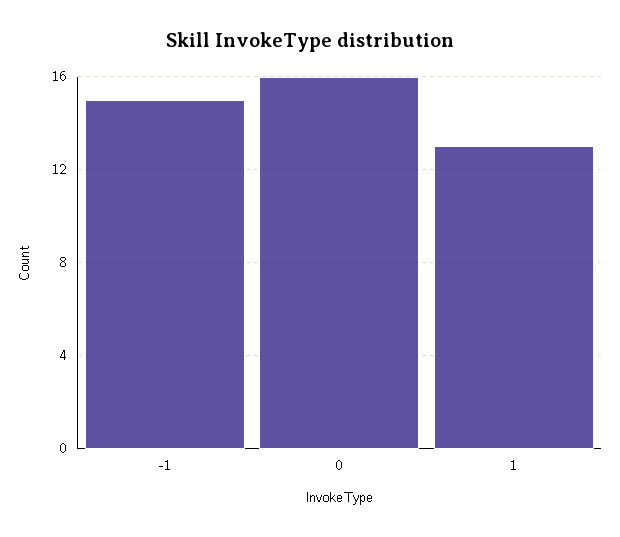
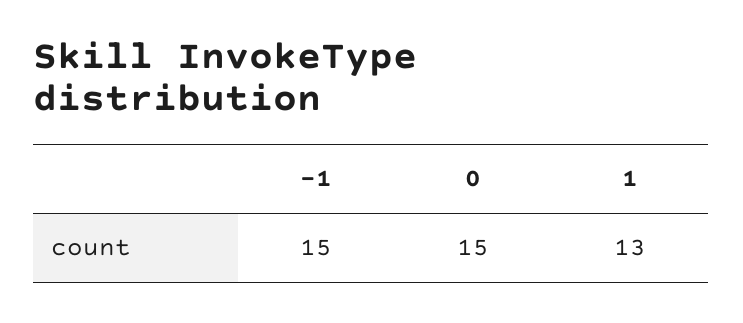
  {
    "-1": 15,
-   "0": 16,
+   "0": 15,
    "1": 13
  }

